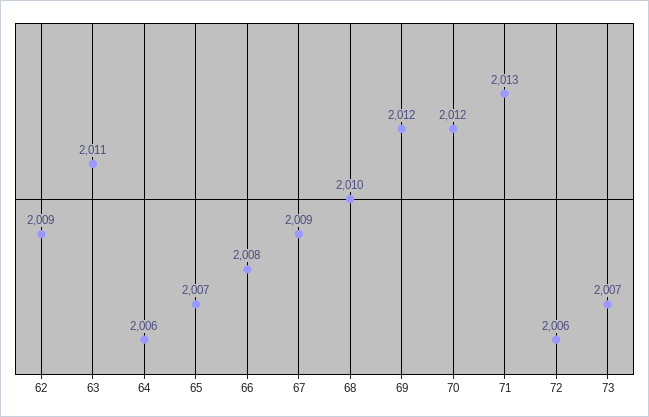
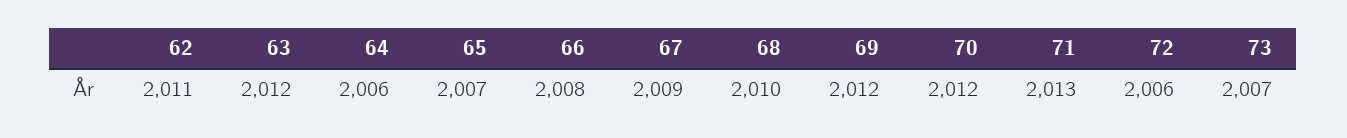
  {
-   "62": 2009,
+   "62": 2011,
-   "63": 2011,
+   "63": 2012,
    "64": 2006,
    "65": 2007,
    "66": 2008,
    "67": 2009,
    "68": 2010,
    "69": 2012,
    "70": 2012,
    "71": 2013,
    "72": 2006,
    "73": 2007
  }

